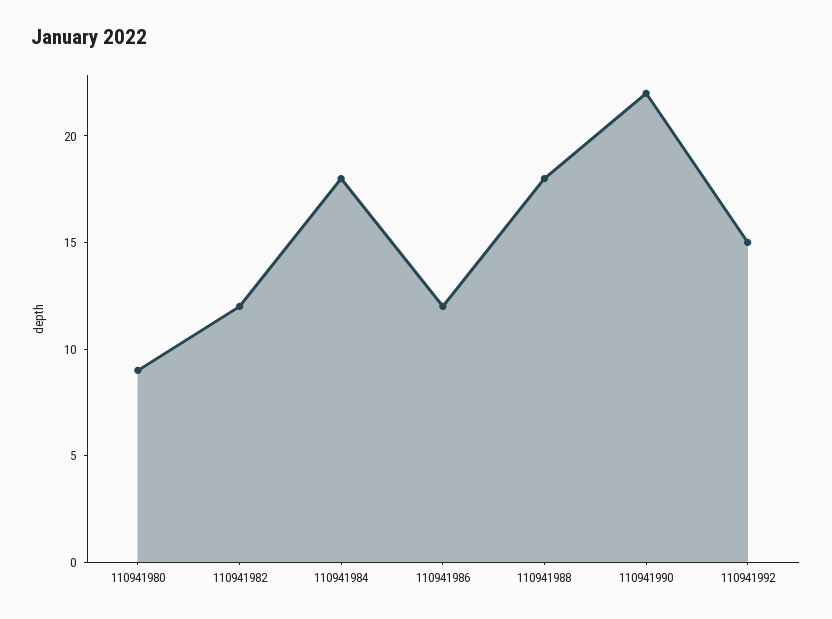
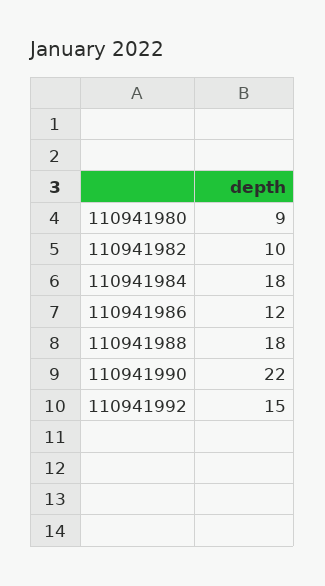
  {
    "110941980": 9,
-   "110941982": 12,
+   "110941982": 10,
    "110941984": 18,
    "110941986": 12,
    "110941988": 18,
    "110941990": 22,
    "110941992": 15
  }

